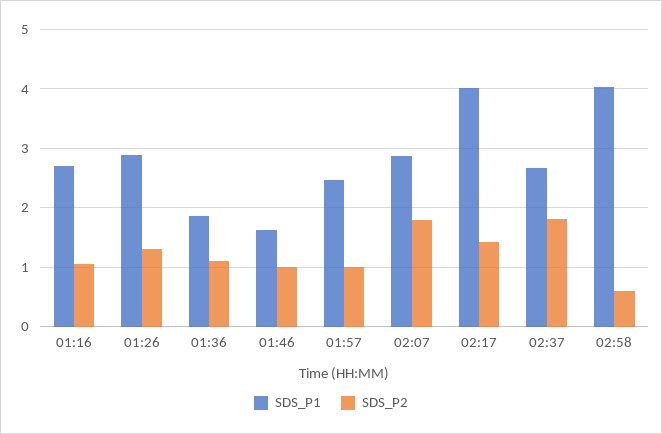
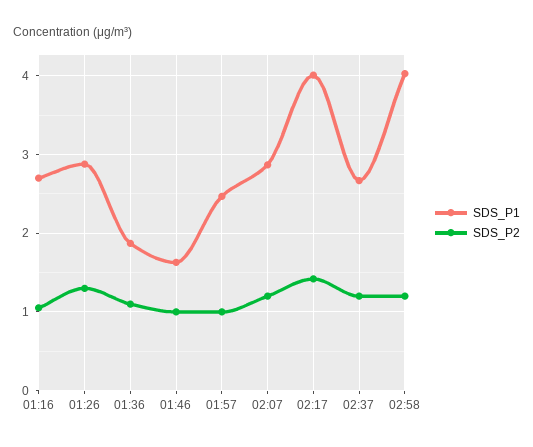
  {
    "SDS_P1": {
      "01:16": 2.7,
      "01:26": 2.9,
      "01:36": 1.9,
      "01:46": 1.6,
      "01:57": 2.5,
      "02:07": 2.9,
      "02:17": 4,
      "02:37": 2.7,
      "02:58": 4
    },
    "SDS_P2": {
      "01:16": 1.1,
      "01:26": 1.3,
      "01:36": 1.1,
      "01:46": 1,
      "01:57": 1,
-     "02:07": 1.8,
+     "02:07": 1.2,
      "02:17": 1.4,
-     "02:37": 1.8,
+     "02:37": 1.2,
-     "02:58": 0.6
+     "02:58": 1.2
    }
  }

